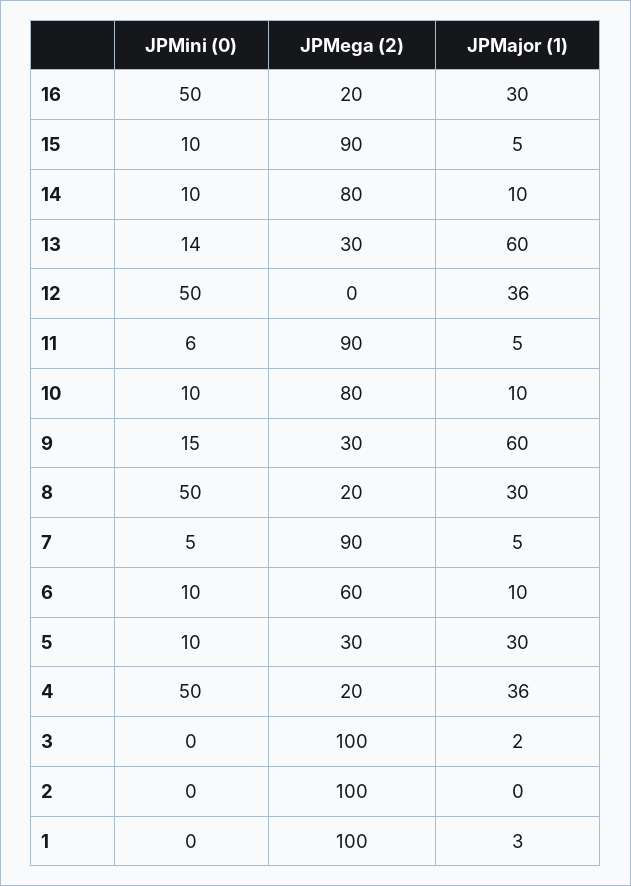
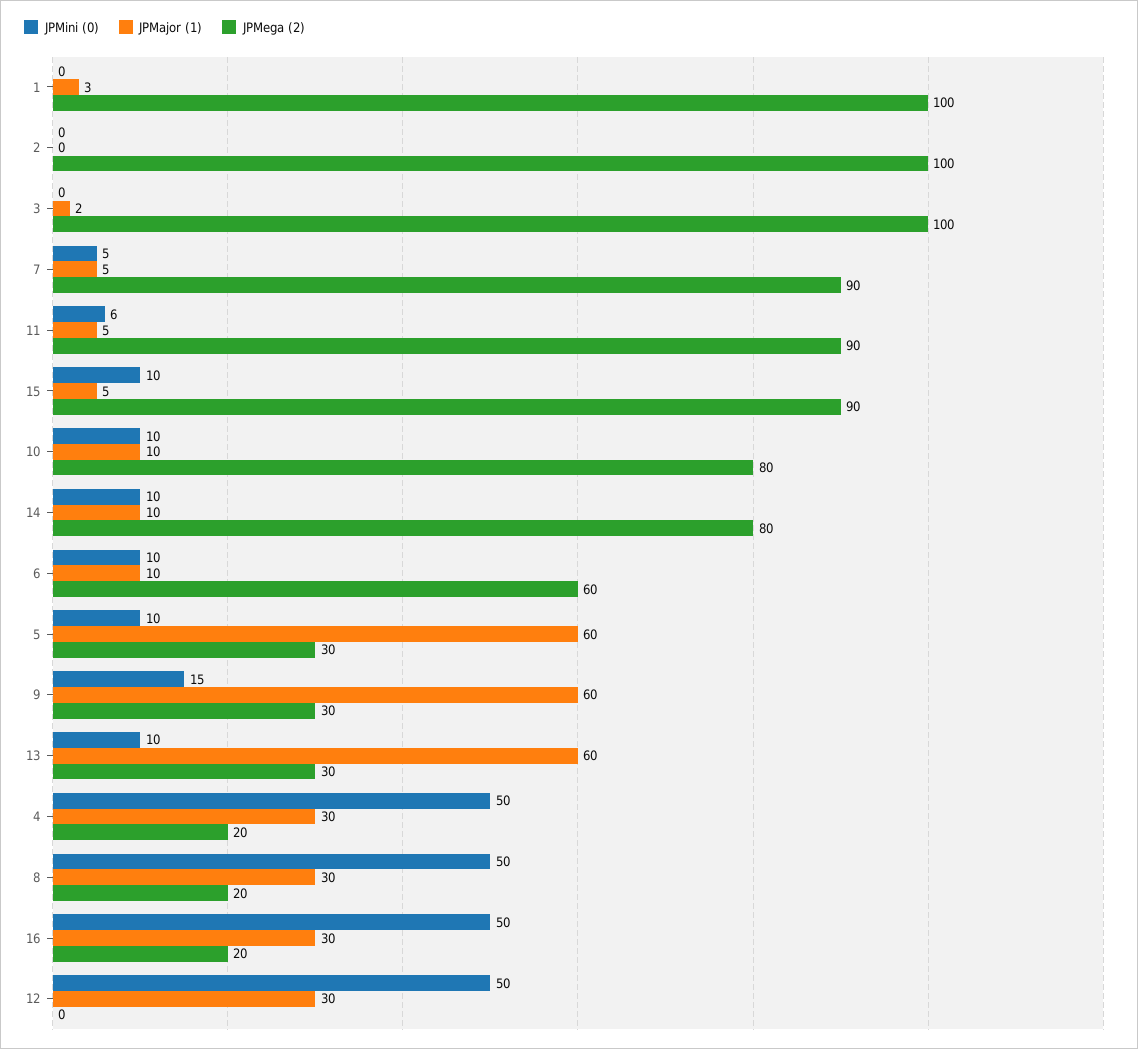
  {
    "JPMini (0)": {
      "16": 50,
      "15": 10,
      "14": 10,
-     "13": 14,
+     "13": 10,
      "12": 50,
      "11": 6,
      "10": 10,
      "9": 15,
      "8": 50,
      "7": 5,
      "6": 10,
      "5": 10,
      "4": 50,
      "3": 0,
      "2": 0,
      "1": 0
    },
    "JPMega (2)": {
      "16": 20,
      "15": 90,
      "14": 80,
      "13": 30,
      "12": 0,
      "11": 90,
      "10": 80,
      "9": 30,
      "8": 20,
      "7": 90,
      "6": 60,
      "5": 30,
      "4": 20,
      "3": 100,
      "2": 100,
      "1": 100
    },
    "JPMajor (1)": {
      "16": 30,
      "15": 5,
      "14": 10,
      "13": 60,
-     "12": 36,
+     "12": 30,
      "11": 5,
      "10": 10,
      "9": 60,
      "8": 30,
      "7": 5,
      "6": 10,
-     "5": 30,
+     "5": 60,
-     "4": 36,
+     "4": 30,
      "3": 2,
      "2": 0,
      "1": 3
    }
  }

